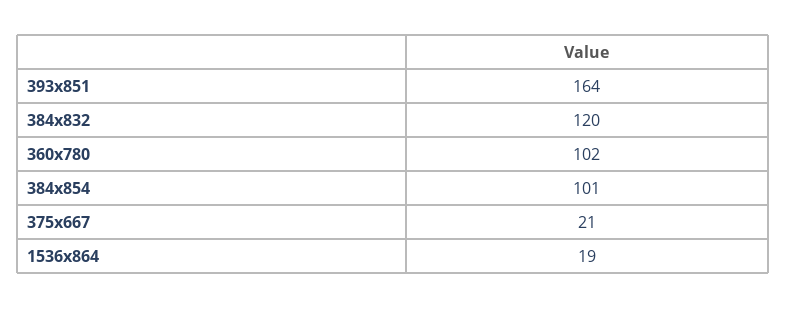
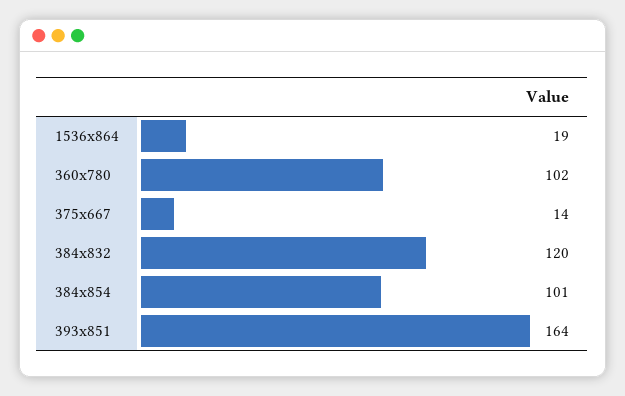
  {
    "393x851": 164,
    "384x832": 120,
    "360x780": 102,
    "384x854": 101,
-   "375x667": 21,
+   "375x667": 14,
    "1536x864": 19
  }

